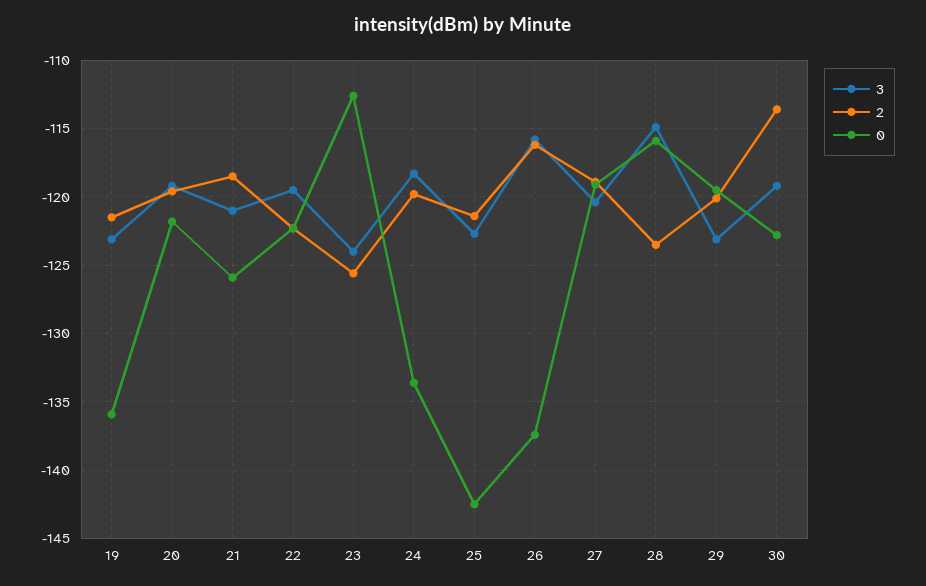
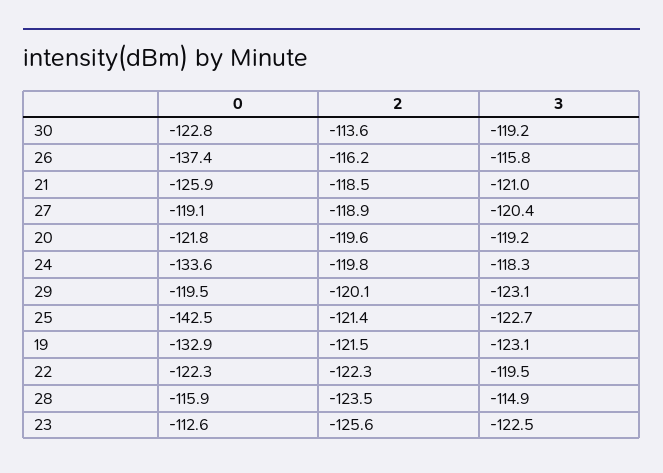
  {
    "3": {
      "19": -123.1,
      "20": -119.2,
      "21": -121,
      "22": -119.5,
-     "23": -124,
+     "23": -122.5,
      "24": -118.3,
      "25": -122.7,
      "26": -115.8,
      "27": -120.4,
      "28": -114.9,
      "29": -123.1,
      "30": -119.2
    },
    "2": {
      "19": -121.5,
      "20": -119.6,
      "21": -118.5,
      "22": -122.3,
      "23": -125.6,
      "24": -119.8,
      "25": -121.4,
      "26": -116.2,
      "27": -118.9,
      "28": -123.5,
      "29": -120.1,
      "30": -113.6
    },
    "0": {
-     "19": -136,
+     "19": -132.9,
      "20": -121.8,
      "21": -125.9,
      "22": -122.3,
      "23": -112.6,
      "24": -133.6,
      "25": -142.5,
      "26": -137.4,
      "27": -119.1,
      "28": -115.9,
      "29": -119.5,
      "30": -122.8
    }
  }

